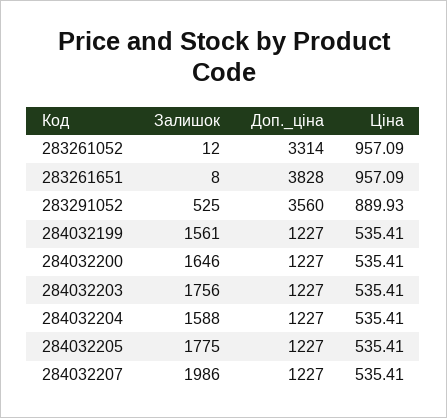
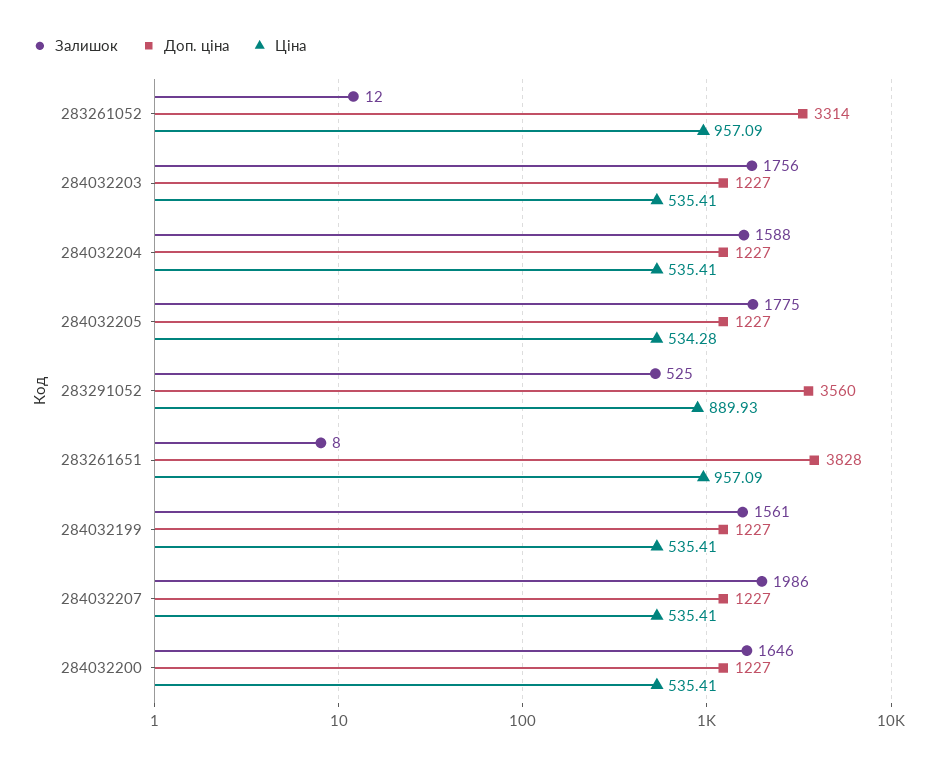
  {
    "Залишок": {
      "283261052": 12,
      "283261651": 8,
      "283291052": 525,
      "284032199": 1561,
      "284032200": 1646,
      "284032203": 1756,
      "284032204": 1588,
      "284032205": 1775,
      "284032207": 1986
    },
    "Доп._ціна": {
      "283261052": 3314,
      "283261651": 3828,
      "283291052": 3560,
      "284032199": 1227,
      "284032200": 1227,
      "284032203": 1227,
      "284032204": 1227,
      "284032205": 1227,
      "284032207": 1227
    },
    "Ціна": {
      "283261052": 957.09,
      "283261651": 957.09,
      "283291052": 889.93,
      "284032199": 535.41,
      "284032200": 535.41,
      "284032203": 535.41,
      "284032204": 535.41,
-     "284032205": 535.41,
+     "284032205": 534.28,
      "284032207": 535.41
    }
  }

